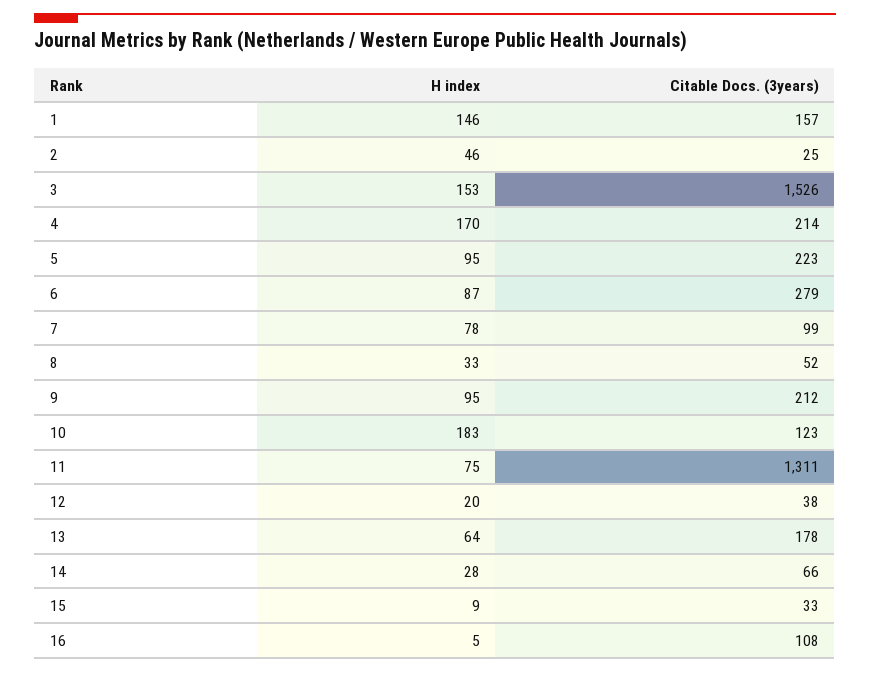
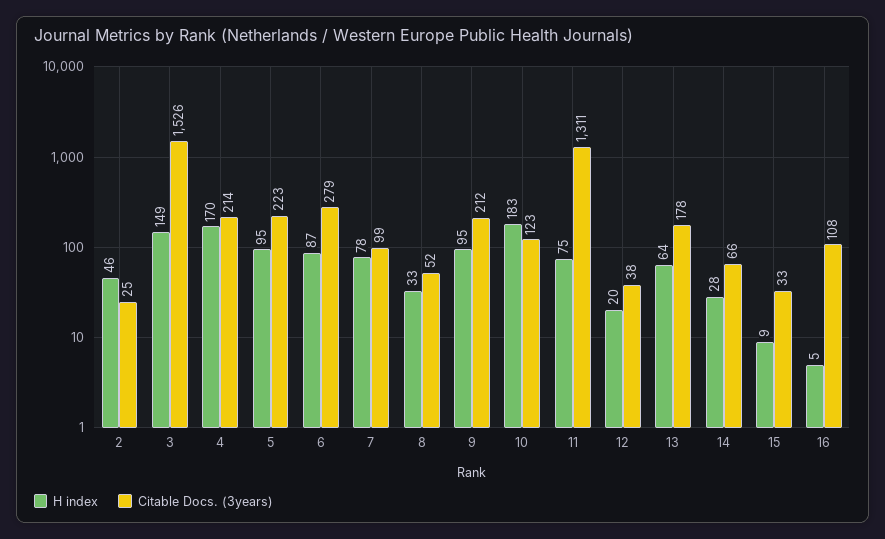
  {
    "H index": {
-     "1": 146,
      "2": 46,
-     "3": 153,
+     "3": 149,
      "4": 170,
      "5": 95,
      "6": 87,
      "7": 78,
      "8": 33,
      "9": 95,
      "10": 183,
      "11": 75,
      "12": 20,
      "13": 64,
      "14": 28,
      "15": 9,
      "16": 5
    },
    "Citable Docs. (3years)": {
-     "1": 157,
      "2": 25,
      "3": 1526,
      "4": 214,
      "5": 223,
      "6": 279,
      "7": 99,
      "8": 52,
      "9": 212,
      "10": 123,
      "11": 1311,
      "12": 38,
      "13": 178,
      "14": 66,
      "15": 33,
      "16": 108
    }
  }

